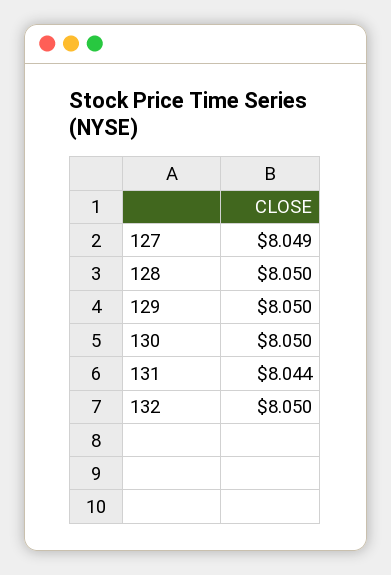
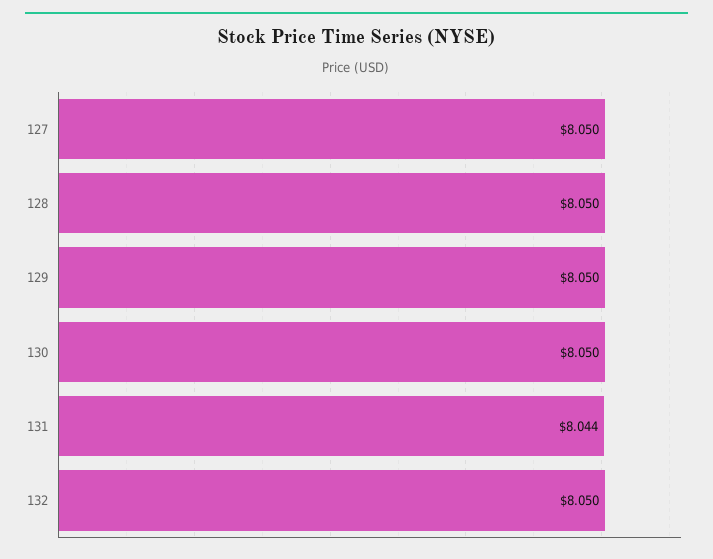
  {
-   "127": 8.049,
+   "127": 8.05,
    "128": 8.05,
    "129": 8.05,
    "130": 8.05,
    "131": 8.044,
    "132": 8.05
  }

